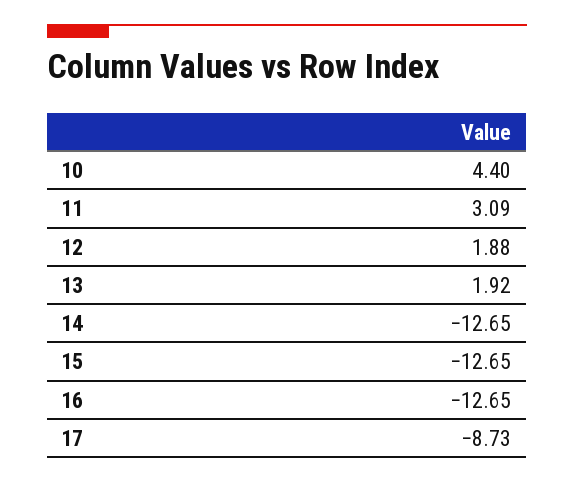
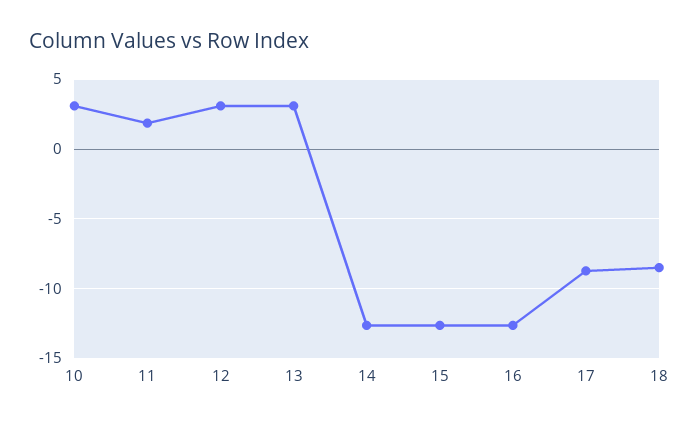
  {
-   "10": 4.4,
+   "10": 3,
-   "11": 3.09,
+   "11": 2,
-   "12": 1.88,
+   "12": 3,
-   "13": 1.92,
+   "13": 3,
    "14": -12.65,
    "15": -12.65,
    "16": -12.65,
-   "17": -8.73
+   "17": -8.73,
+   "18": -8.5
  }

